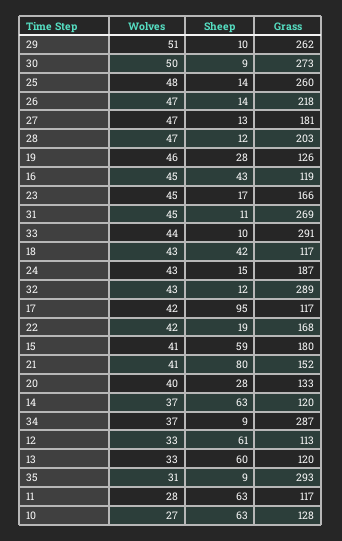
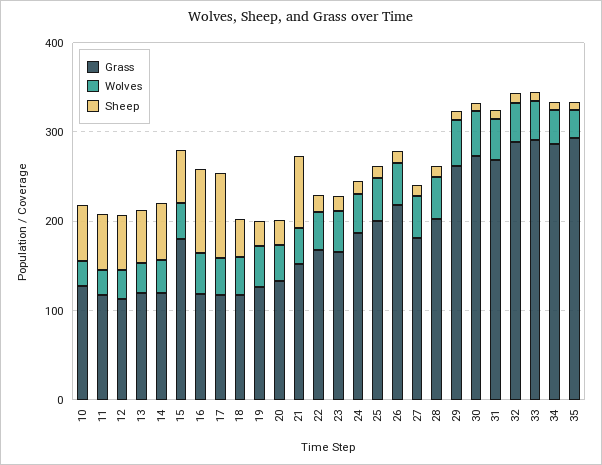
  {
    "Wolves": {
      "29": 51,
      "30": 50,
      "25": 48,
      "26": 47,
      "27": 47,
      "28": 47,
      "19": 46,
      "16": 45,
      "23": 45,
      "31": 45,
      "33": 44,
      "18": 43,
      "24": 43,
      "32": 43,
      "17": 42,
      "22": 42,
      "15": 41,
      "21": 41,
      "20": 40,
      "14": 37,
      "34": 37,
      "12": 33,
      "13": 33,
      "35": 31,
      "11": 28,
      "10": 27
    },
    "Sheep": {
      "29": 10,
      "30": 9,
      "25": 14,
      "26": 14,
      "27": 13,
      "28": 12,
      "19": 28,
-     "16": 43,
+     "16": 100,
      "23": 17,
      "31": 11,
      "33": 10,
      "18": 42,
      "24": 15,
      "32": 12,
      "17": 95,
      "22": 19,
      "15": 59,
      "21": 80,
      "20": 28,
      "14": 63,
      "34": 9,
      "12": 61,
      "13": 60,
      "35": 9,
      "11": 63,
      "10": 63
    },
    "Grass": {
      "29": 262,
      "30": 273,
-     "25": 260,
+     "25": 200,
      "26": 218,
      "27": 181,
      "28": 203,
      "19": 126,
      "16": 119,
      "23": 166,
      "31": 269,
      "33": 291,
      "18": 117,
      "24": 187,
      "32": 289,
      "17": 117,
      "22": 168,
      "15": 180,
      "21": 152,
      "20": 133,
      "14": 120,
      "34": 287,
      "12": 113,
      "13": 120,
      "35": 293,
      "11": 117,
      "10": 128
    }
  }

